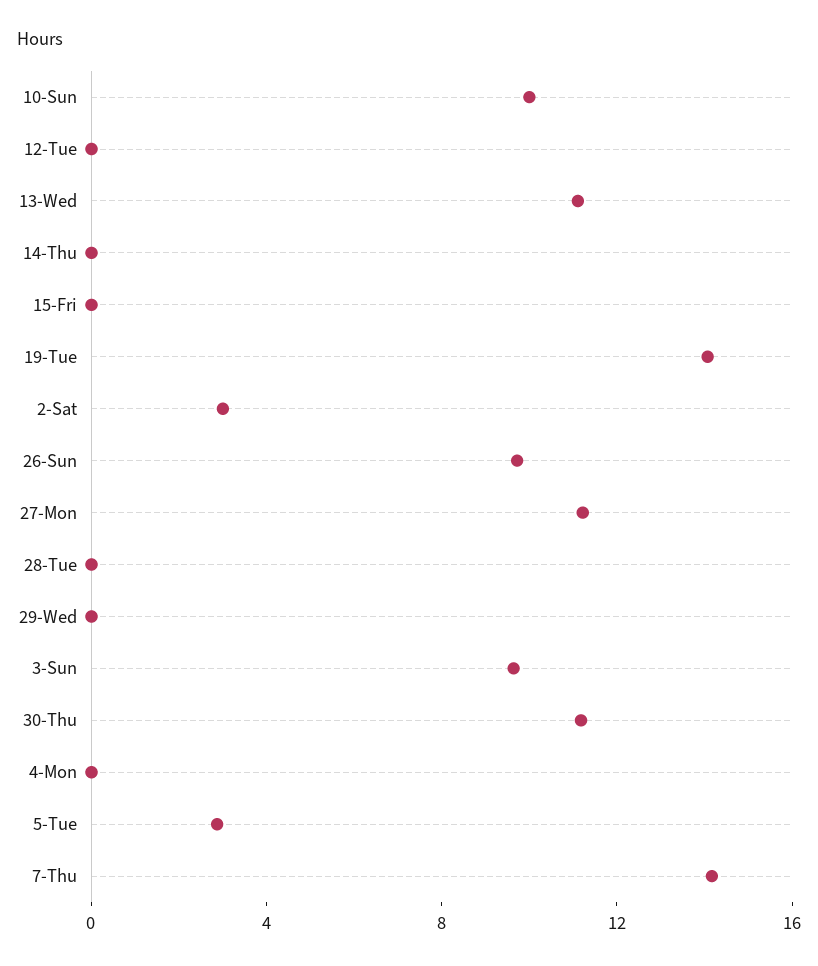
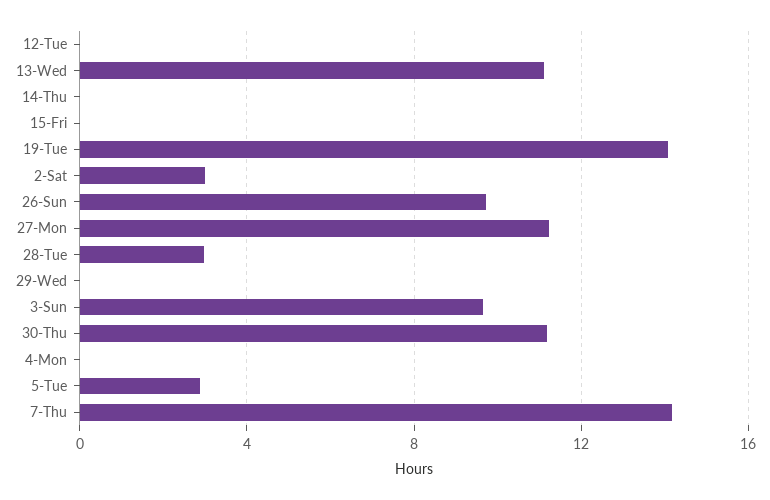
  {
-   "10-Sun": 10,
    "12-Tue": 0,
    "13-Wed": 11,
    "14-Thu": 0,
    "15-Fri": 0,
    "19-Tue": 14,
    "2-Sat": 3,
    "26-Sun": 9.5,
    "27-Mon": 11,
-   "28-Tue": 0,
+   "28-Tue": 3,
    "29-Wed": 0,
    "3-Sun": 9.5,
    "30-Thu": 11,
    "4-Mon": 0,
    "5-Tue": 3,
    "7-Thu": 14
  }

